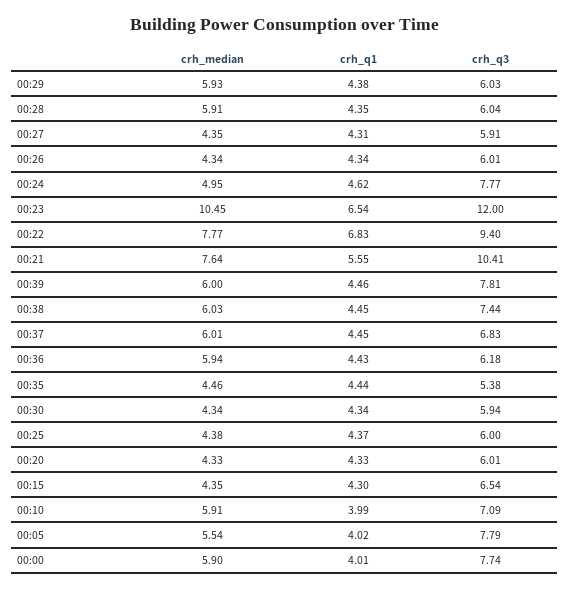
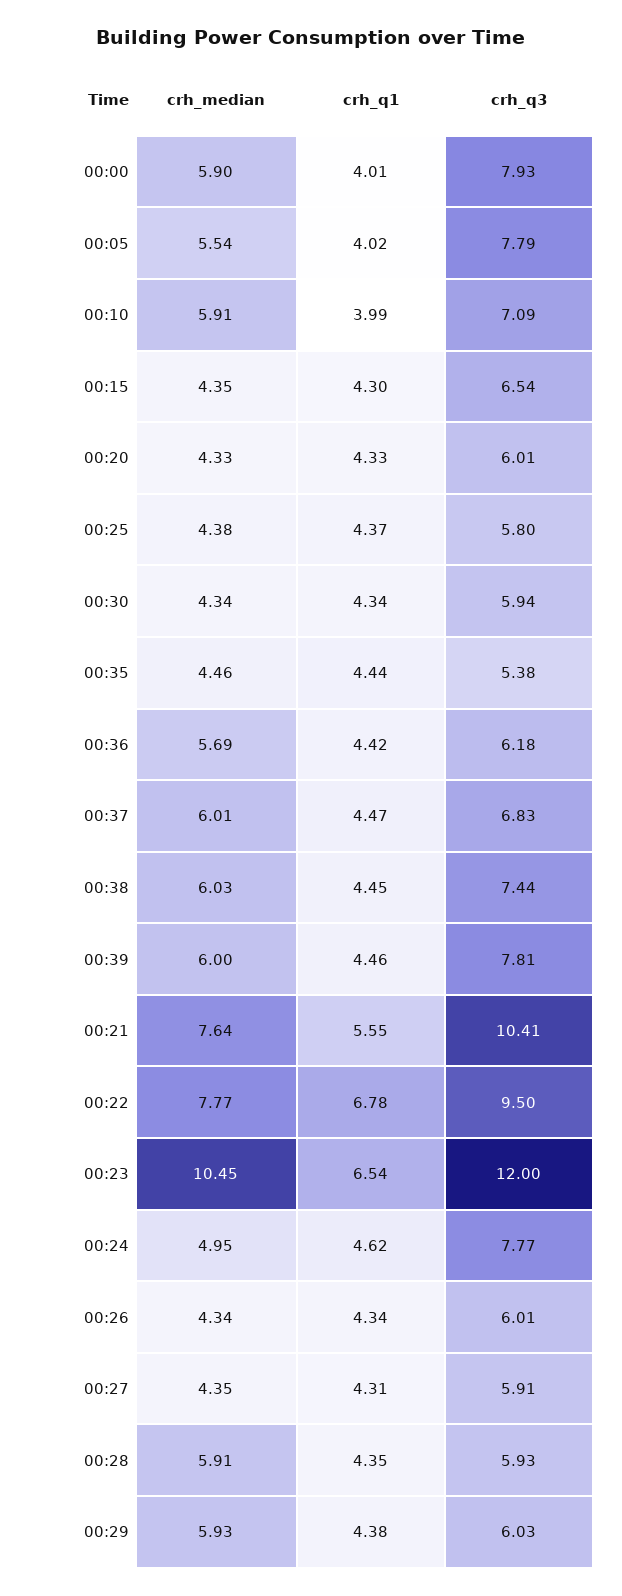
  {
    "crh_median": {
      "00:29": 5.93,
      "00:28": 5.91,
      "00:27": 4.35,
      "00:26": 4.34,
      "00:24": 4.95,
      "00:23": 10.45,
      "00:22": 7.77,
      "00:21": 7.64,
      "00:39": 6,
      "00:38": 6.03,
      "00:37": 6.01,
-     "00:36": 5.94,
+     "00:36": 5.69,
      "00:35": 4.46,
      "00:30": 4.34,
      "00:25": 4.38,
      "00:20": 4.33,
      "00:15": 4.35,
      "00:10": 5.91,
      "00:05": 5.54,
      "00:00": 5.9
    },
    "crh_q1": {
      "00:29": 4.38,
      "00:28": 4.35,
      "00:27": 4.31,
      "00:26": 4.34,
      "00:24": 4.62,
      "00:23": 6.54,
-     "00:22": 6.83,
+     "00:22": 6.78,
      "00:21": 5.55,
      "00:39": 4.46,
      "00:38": 4.45,
-     "00:37": 4.45,
+     "00:37": 4.47,
-     "00:36": 4.43,
+     "00:36": 4.42,
      "00:35": 4.44,
      "00:30": 4.34,
      "00:25": 4.37,
      "00:20": 4.33,
      "00:15": 4.3,
      "00:10": 3.99,
      "00:05": 4.02,
      "00:00": 4.01
    },
    "crh_q3": {
      "00:29": 6.03,
-     "00:28": 6.04,
+     "00:28": 5.93,
      "00:27": 5.91,
      "00:26": 6.01,
      "00:24": 7.77,
      "00:23": 12,
-     "00:22": 9.4,
+     "00:22": 9.5,
      "00:21": 10.41,
      "00:39": 7.81,
      "00:38": 7.44,
      "00:37": 6.83,
      "00:36": 6.18,
      "00:35": 5.38,
      "00:30": 5.94,
-     "00:25": 6,
+     "00:25": 5.8,
      "00:20": 6.01,
      "00:15": 6.54,
      "00:10": 7.09,
      "00:05": 7.79,
-     "00:00": 7.74
+     "00:00": 7.93
    }
  }

